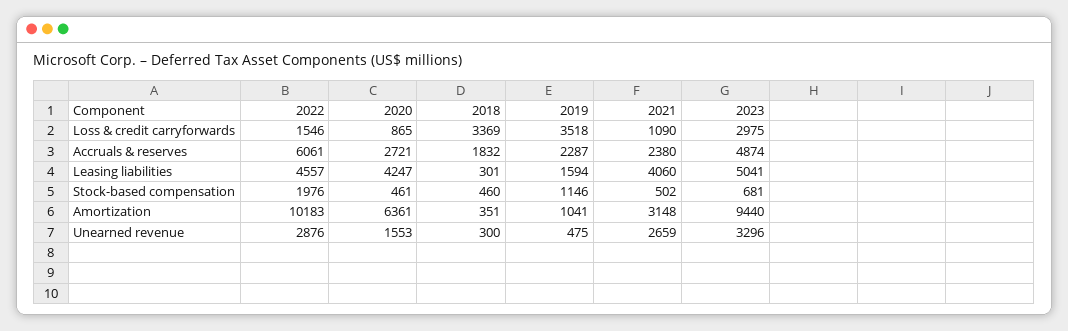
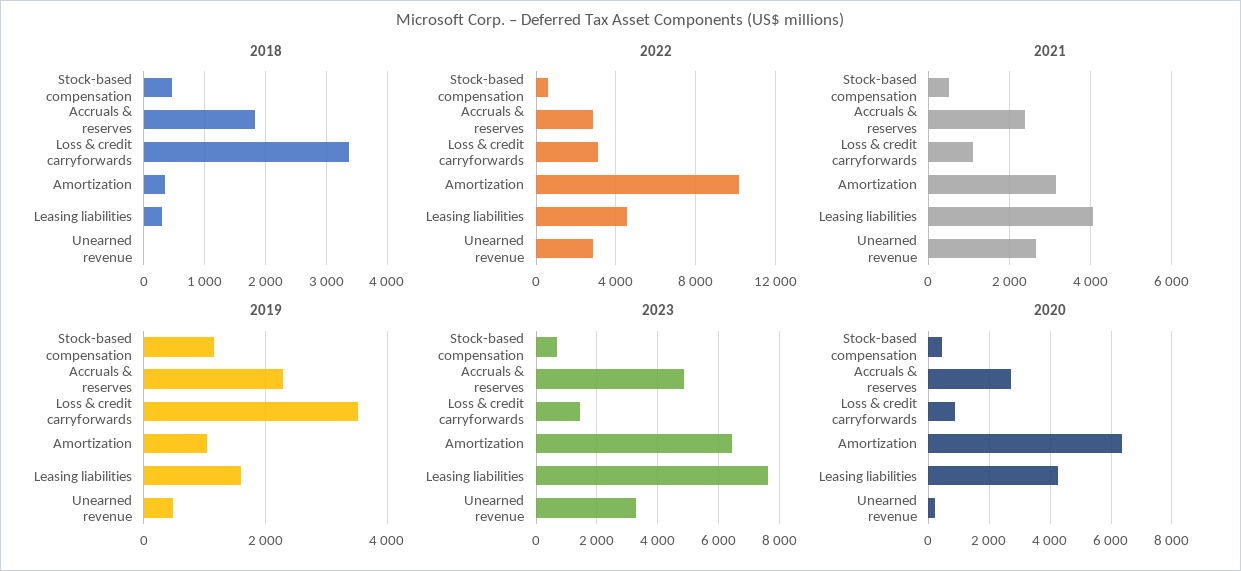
  {
    "2022": {
-     "Loss & credit carryforwards": 1546,
+     "Loss & credit carryforwards": 3000,
-     "Accruals & reserves": 6061,
+     "Accruals & reserves": 3000,
      "Leasing liabilities": 4557,
-     "Stock-based compensation": 1976,
+     "Stock-based compensation": 500,
      "Amortization": 10183,
      "Unearned revenue": 2876
    },
    "2020": {
      "Loss & credit carryforwards": 865,
      "Accruals & reserves": 2721,
      "Leasing liabilities": 4247,
      "Stock-based compensation": 461,
      "Amortization": 6361,
-     "Unearned revenue": 1553
+     "Unearned revenue": 200
    },
    "2018": {
      "Loss & credit carryforwards": 3369,
      "Accruals & reserves": 1832,
      "Leasing liabilities": 301,
      "Stock-based compensation": 460,
      "Amortization": 351,
-     "Unearned revenue": 300
+     "Unearned revenue": 0
    },
    "2019": {
      "Loss & credit carryforwards": 3518,
      "Accruals & reserves": 2287,
      "Leasing liabilities": 1594,
      "Stock-based compensation": 1146,
      "Amortization": 1041,
      "Unearned revenue": 475
    },
    "2021": {
      "Loss & credit carryforwards": 1090,
      "Accruals & reserves": 2380,
      "Leasing liabilities": 4060,
      "Stock-based compensation": 502,
      "Amortization": 3148,
      "Unearned revenue": 2659
    },
    "2023": {
-     "Loss & credit carryforwards": 2975,
+     "Loss & credit carryforwards": 1400,
      "Accruals & reserves": 4874,
-     "Leasing liabilities": 5041,
+     "Leasing liabilities": 7600,
      "Stock-based compensation": 681,
-     "Amortization": 9440,
+     "Amortization": 6400,
      "Unearned revenue": 3296
    }
  }

